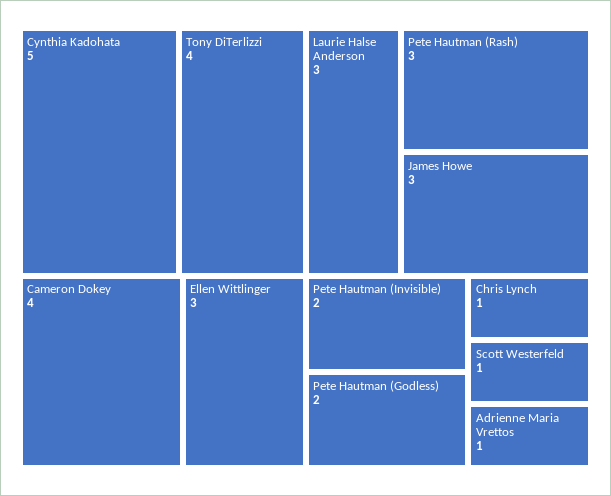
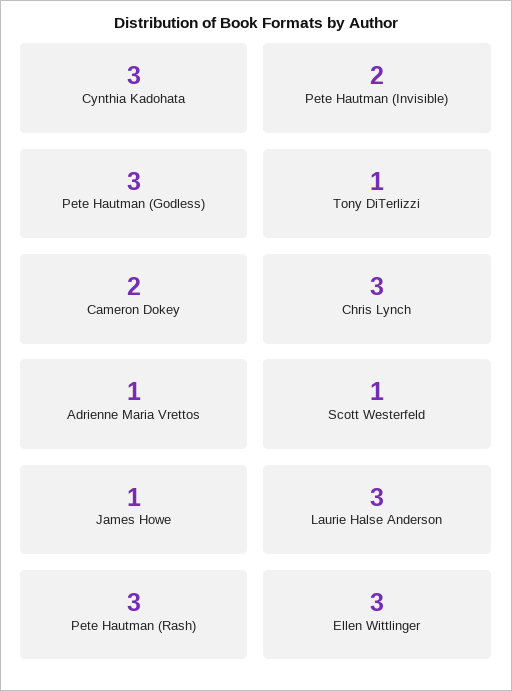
  {
-   "Cynthia Kadohata": 5,
+   "Cynthia Kadohata": 3,
-   "Tony DiTerlizzi": 4,
+   "Tony DiTerlizzi": 1,
-   "Cameron Dokey": 4,
+   "Cameron Dokey": 2,
    "Ellen Wittlinger": 3,
    "Laurie Halse Anderson": 3,
    "Pete Hautman (Rash)": 3,
-   "James Howe": 3,
+   "James Howe": 1,
    "Pete Hautman (Invisible)": 2,
-   "Pete Hautman (Godless)": 2,
+   "Pete Hautman (Godless)": 3,
-   "Chris Lynch": 1,
+   "Chris Lynch": 3,
    "Scott Westerfeld": 1,
    "Adrienne Maria Vrettos": 1
  }

